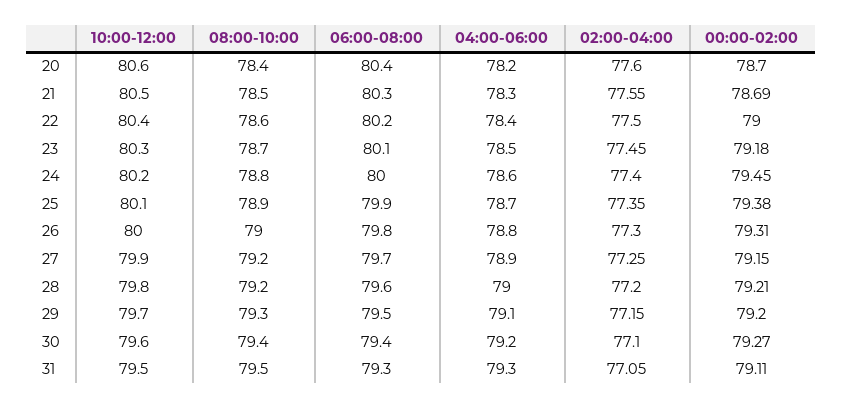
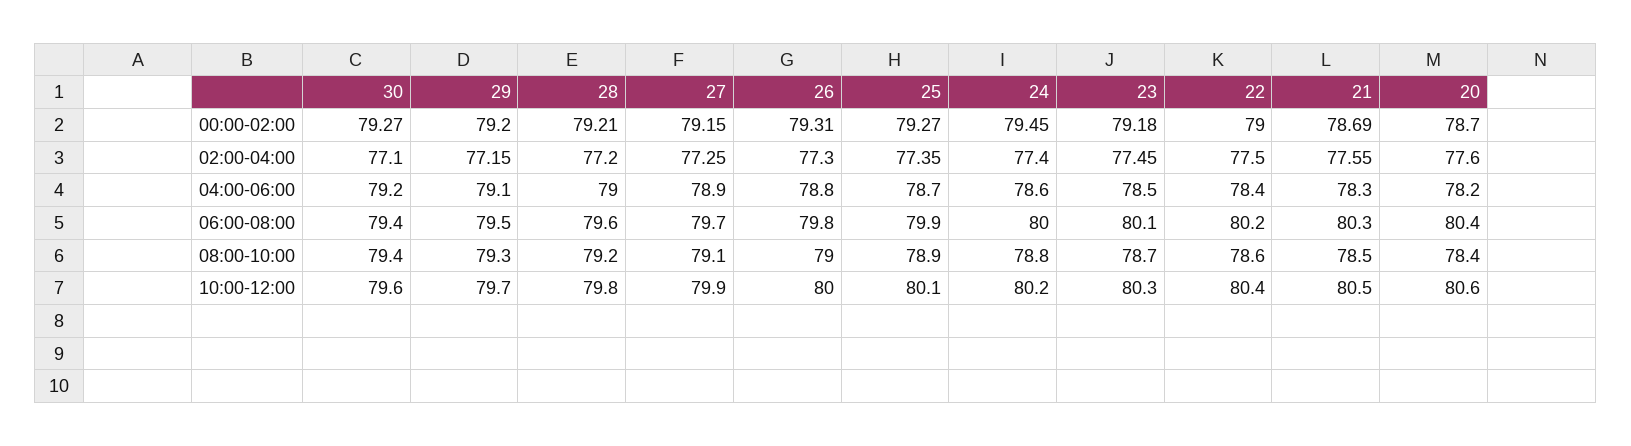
  {
    "10:00-12:00": {
      "20": 80.6,
      "21": 80.5,
      "22": 80.4,
      "23": 80.3,
      "24": 80.2,
      "25": 80.1,
      "26": 80,
      "27": 79.9,
      "28": 79.8,
      "29": 79.7,
-     "30": 79.6,
+     "30": 79.6
-     "31": 79.5
    },
    "08:00-10:00": {
      "20": 78.4,
      "21": 78.5,
      "22": 78.6,
      "23": 78.7,
      "24": 78.8,
      "25": 78.9,
      "26": 79,
-     "27": 79.2,
+     "27": 79.1,
      "28": 79.2,
      "29": 79.3,
-     "30": 79.4,
+     "30": 79.4
-     "31": 79.5
    },
    "06:00-08:00": {
      "20": 80.4,
      "21": 80.3,
      "22": 80.2,
      "23": 80.1,
      "24": 80,
      "25": 79.9,
      "26": 79.8,
      "27": 79.7,
      "28": 79.6,
      "29": 79.5,
-     "30": 79.4,
+     "30": 79.4
-     "31": 79.3
    },
    "04:00-06:00": {
      "20": 78.2,
      "21": 78.3,
      "22": 78.4,
      "23": 78.5,
      "24": 78.6,
      "25": 78.7,
      "26": 78.8,
      "27": 78.9,
      "28": 79,
      "29": 79.1,
-     "30": 79.2,
+     "30": 79.2
-     "31": 79.3
    },
    "02:00-04:00": {
      "20": 77.6,
      "21": 77.55,
      "22": 77.5,
      "23": 77.45,
      "24": 77.4,
      "25": 77.35,
      "26": 77.3,
      "27": 77.25,
      "28": 77.2,
      "29": 77.15,
-     "30": 77.1,
+     "30": 77.1
-     "31": 77.05
    },
    "00:00-02:00": {
      "20": 78.7,
      "21": 78.69,
      "22": 79,
      "23": 79.18,
      "24": 79.45,
-     "25": 79.38,
+     "25": 79.27,
      "26": 79.31,
      "27": 79.15,
      "28": 79.21,
      "29": 79.2,
-     "30": 79.27,
+     "30": 79.27
-     "31": 79.11
    }
  }

